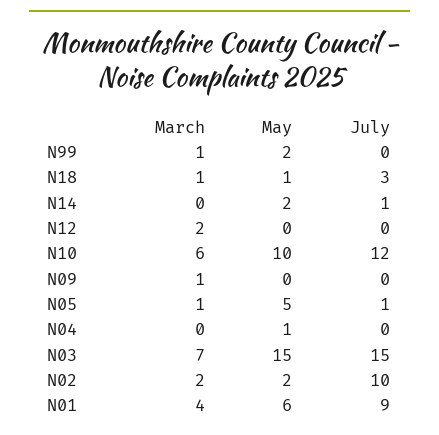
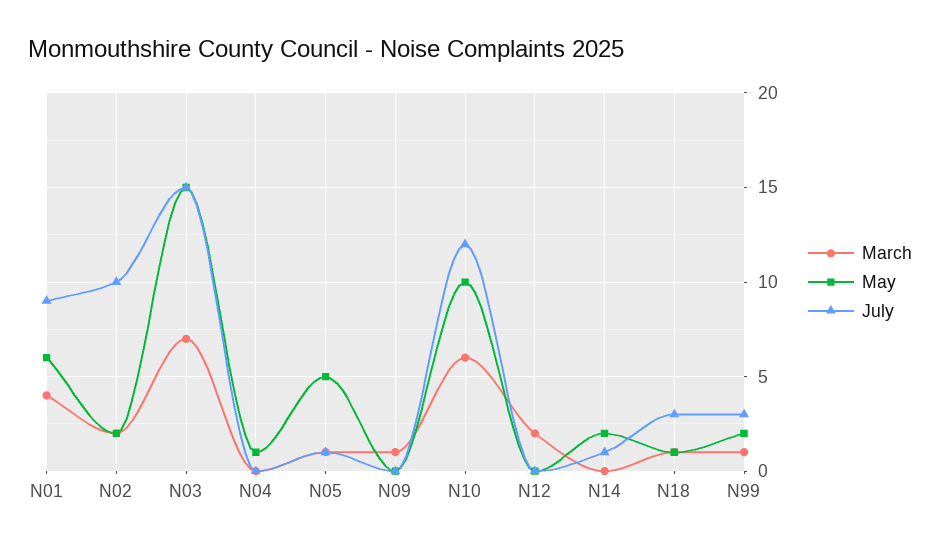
  {
    "March": {
      "N99": 1,
      "N18": 1,
      "N14": 0,
      "N12": 2,
      "N10": 6,
      "N09": 1,
      "N05": 1,
      "N04": 0,
      "N03": 7,
      "N02": 2,
      "N01": 4
    },
    "May": {
      "N99": 2,
      "N18": 1,
      "N14": 2,
      "N12": 0,
      "N10": 10,
      "N09": 0,
      "N05": 5,
      "N04": 1,
      "N03": 15,
      "N02": 2,
      "N01": 6
    },
    "July": {
-     "N99": 0,
+     "N99": 3,
      "N18": 3,
      "N14": 1,
      "N12": 0,
      "N10": 12,
      "N09": 0,
      "N05": 1,
      "N04": 0,
      "N03": 15,
      "N02": 10,
      "N01": 9
    }
  }

